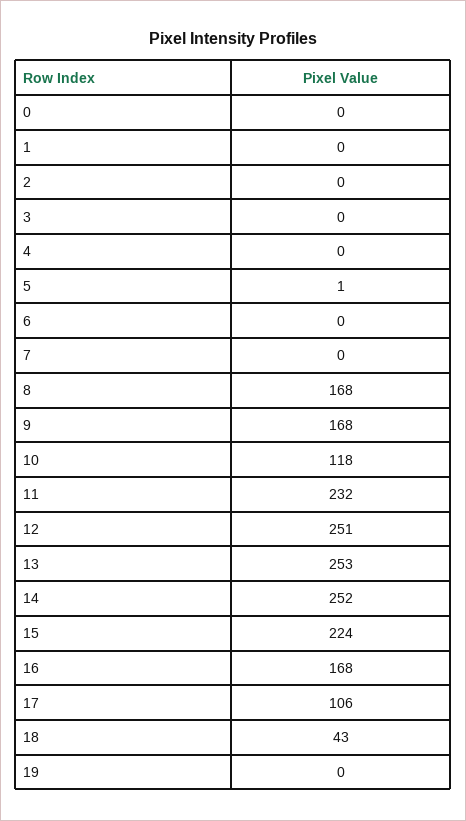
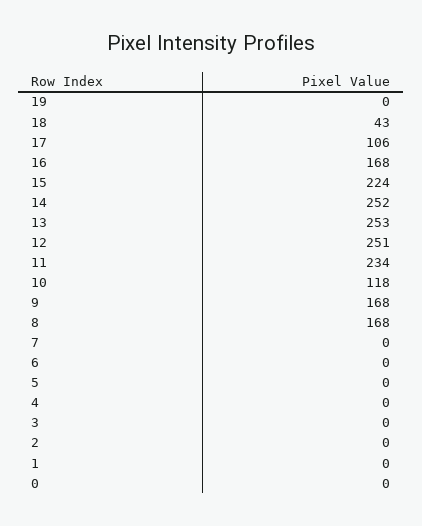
  {
    "0": 0,
    "1": 0,
    "2": 0,
    "3": 0,
    "4": 0,
-   "5": 1,
+   "5": 0,
    "6": 0,
    "7": 0,
    "8": 168,
    "9": 168,
    "10": 118,
-   "11": 232,
+   "11": 234,
    "12": 251,
    "13": 253,
    "14": 252,
    "15": 224,
    "16": 168,
    "17": 106,
    "18": 43,
    "19": 0
  }

